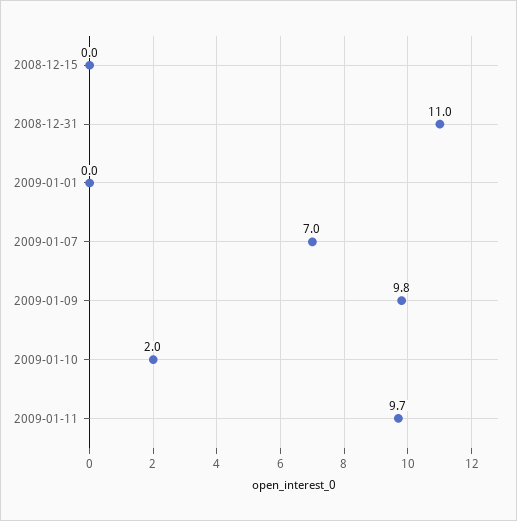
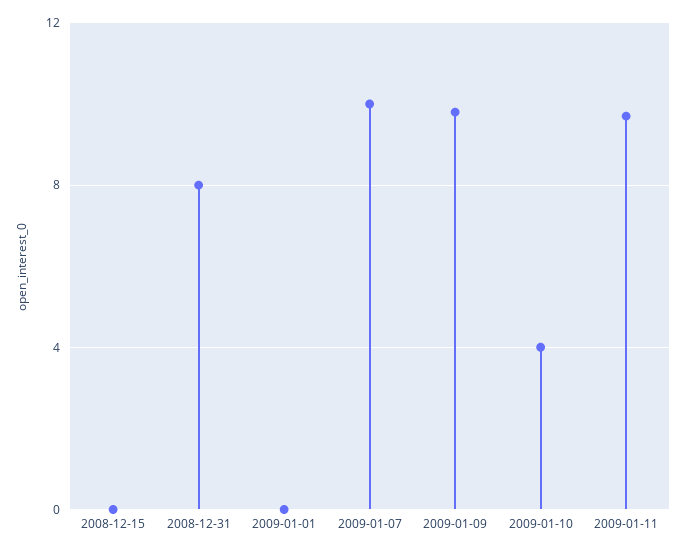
  {
    "2008-12-15": 0,
-   "2008-12-31": 11,
+   "2008-12-31": 8,
    "2009-01-01": 0,
-   "2009-01-07": 7,
+   "2009-01-07": 10,
    "2009-01-09": 9.8,
-   "2009-01-10": 2,
+   "2009-01-10": 4,
    "2009-01-11": 9.7
  }

